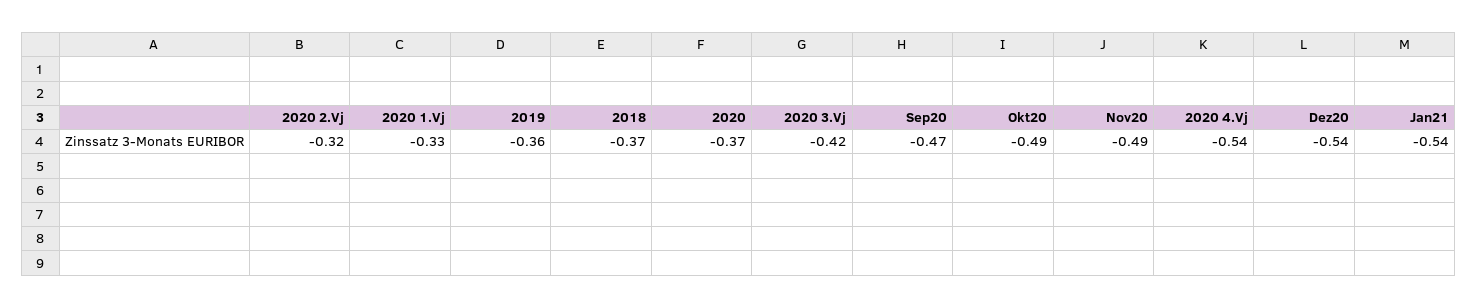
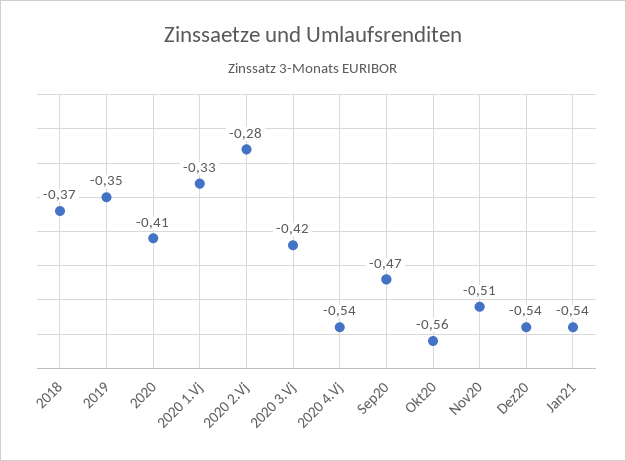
  {
-   "2020 2.Vj": -0.32,
+   "2020 2.Vj": -0.28,
    "2020 1.Vj": -0.33,
-   "2019": -0.36,
+   "2019": -0.35,
    "2018": -0.37,
-   "2020": -0.37,
+   "2020": -0.41,
    "2020 3.Vj": -0.42,
    "Sep20": -0.47,
-   "Okt20": -0.49,
+   "Okt20": -0.56,
-   "Nov20": -0.49,
+   "Nov20": -0.51,
    "2020 4.Vj": -0.54,
    "Dez20": -0.54,
    "Jan21": -0.54
  }

